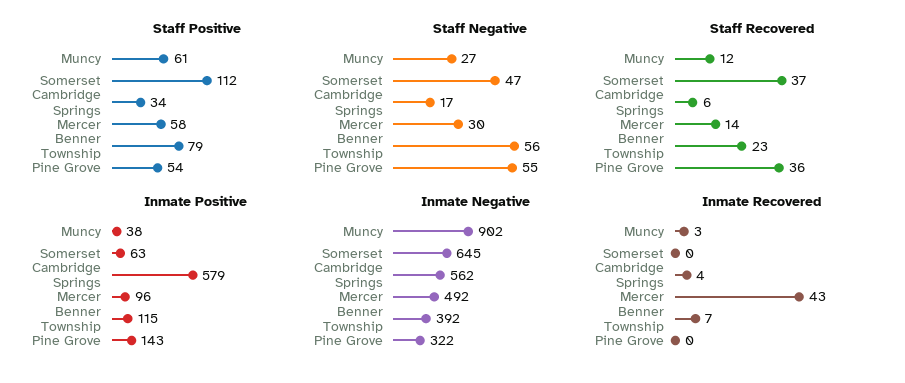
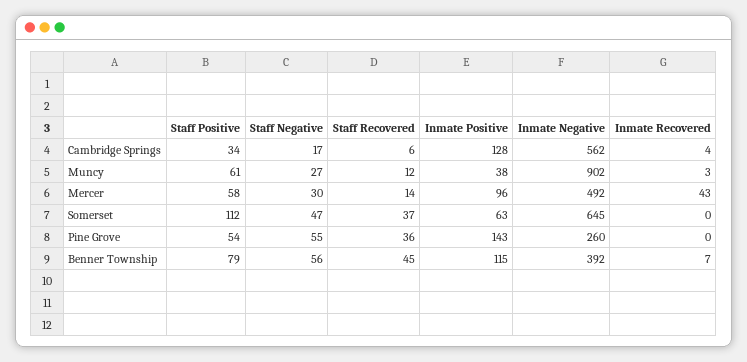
  {
    "Staff Positive": {
      "Muncy": 61,
      "Somerset": 112,
      "Cambridge Springs": 34,
      "Mercer": 58,
      "Benner Township": 79,
      "Pine Grove": 54
    },
    "Staff Negative": {
      "Muncy": 27,
      "Somerset": 47,
      "Cambridge Springs": 17,
      "Mercer": 30,
      "Benner Township": 56,
      "Pine Grove": 55
    },
    "Staff Recovered": {
      "Muncy": 12,
      "Somerset": 37,
      "Cambridge Springs": 6,
      "Mercer": 14,
-     "Benner Township": 23,
+     "Benner Township": 45,
      "Pine Grove": 36
    },
    "Inmate Positive": {
      "Muncy": 38,
      "Somerset": 63,
-     "Cambridge Springs": 579,
+     "Cambridge Springs": 128,
      "Mercer": 96,
      "Benner Township": 115,
      "Pine Grove": 143
    },
    "Inmate Negative": {
      "Muncy": 902,
      "Somerset": 645,
      "Cambridge Springs": 562,
      "Mercer": 492,
      "Benner Township": 392,
-     "Pine Grove": 322
+     "Pine Grove": 260
    },
    "Inmate Recovered": {
      "Muncy": 3,
      "Somerset": 0,
      "Cambridge Springs": 4,
      "Mercer": 43,
      "Benner Township": 7,
      "Pine Grove": 0
    }
  }

